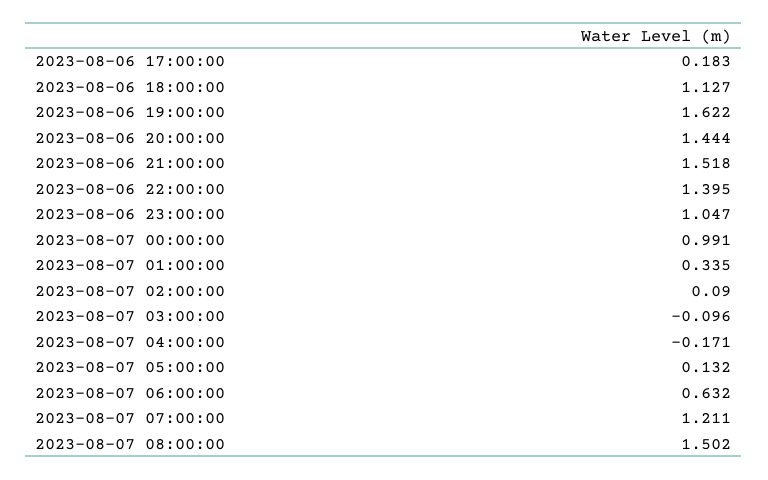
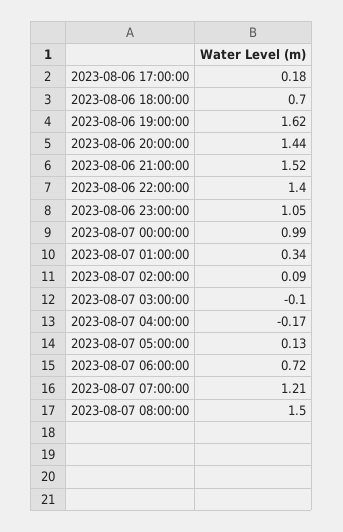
  {
    "2023-08-06 17:00:00": 0.183,
-   "2023-08-06 18:00:00": 1.127,
+   "2023-08-06 18:00:00": 0.7,
    "2023-08-06 19:00:00": 1.622,
    "2023-08-06 20:00:00": 1.444,
    "2023-08-06 21:00:00": 1.518,
    "2023-08-06 22:00:00": 1.395,
    "2023-08-06 23:00:00": 1.047,
    "2023-08-07 00:00:00": 0.991,
    "2023-08-07 01:00:00": 0.335,
    "2023-08-07 02:00:00": 0.09,
    "2023-08-07 03:00:00": -0.096,
    "2023-08-07 04:00:00": -0.171,
    "2023-08-07 05:00:00": 0.132,
-   "2023-08-07 06:00:00": 0.632,
+   "2023-08-07 06:00:00": 0.72,
    "2023-08-07 07:00:00": 1.211,
    "2023-08-07 08:00:00": 1.502
  }

